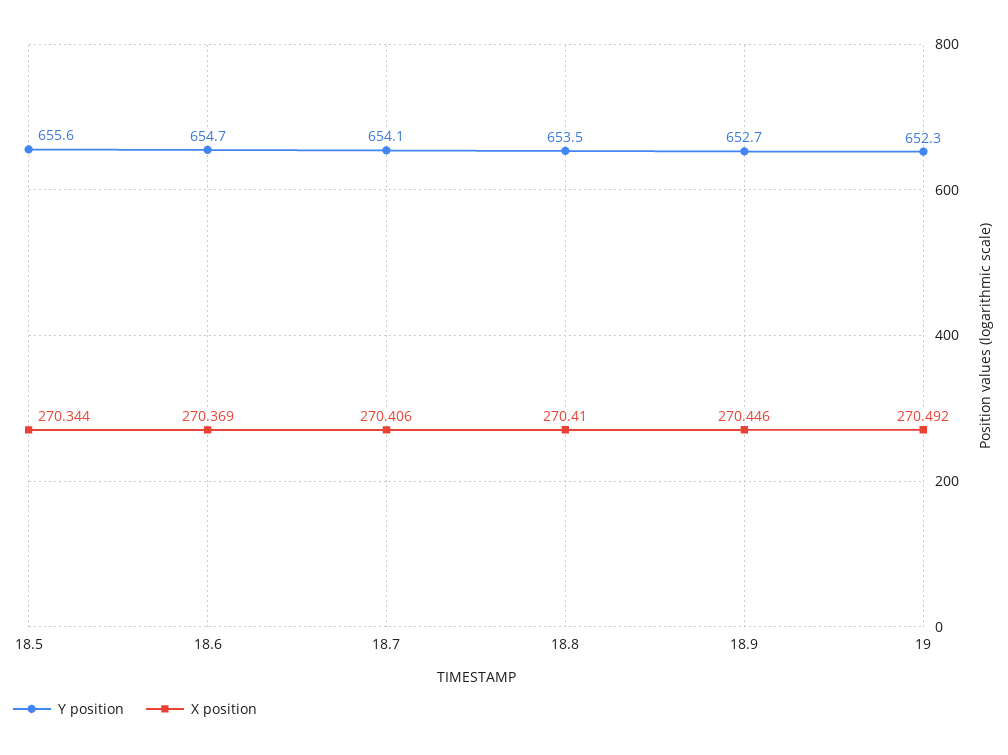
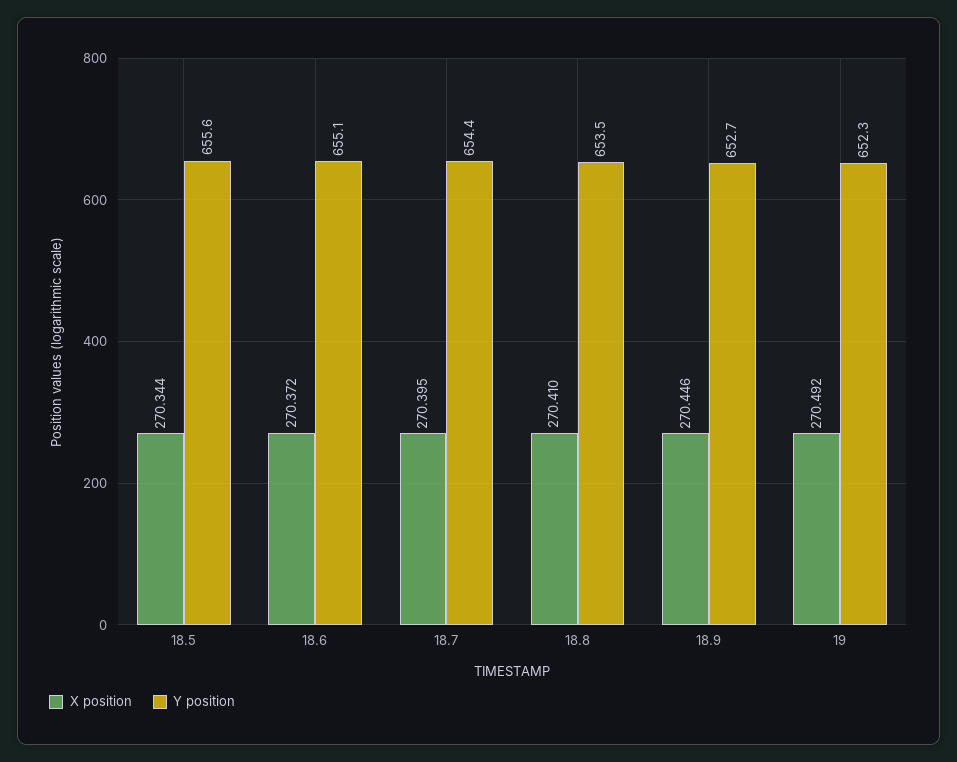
  {
    "Y position": {
      "18.5": 655.6,
-     "18.6": 654.7,
+     "18.6": 655.1,
-     "18.7": 654.1,
+     "18.7": 654.4,
      "18.8": 653.5,
      "18.9": 652.7,
      "19": 652.3
    },
    "X position": {
      "18.5": 270.344,
-     "18.6": 270.369,
+     "18.6": 270.372,
-     "18.7": 270.406,
+     "18.7": 270.395,
      "18.8": 270.41,
      "18.9": 270.446,
      "19": 270.492
    }
  }

